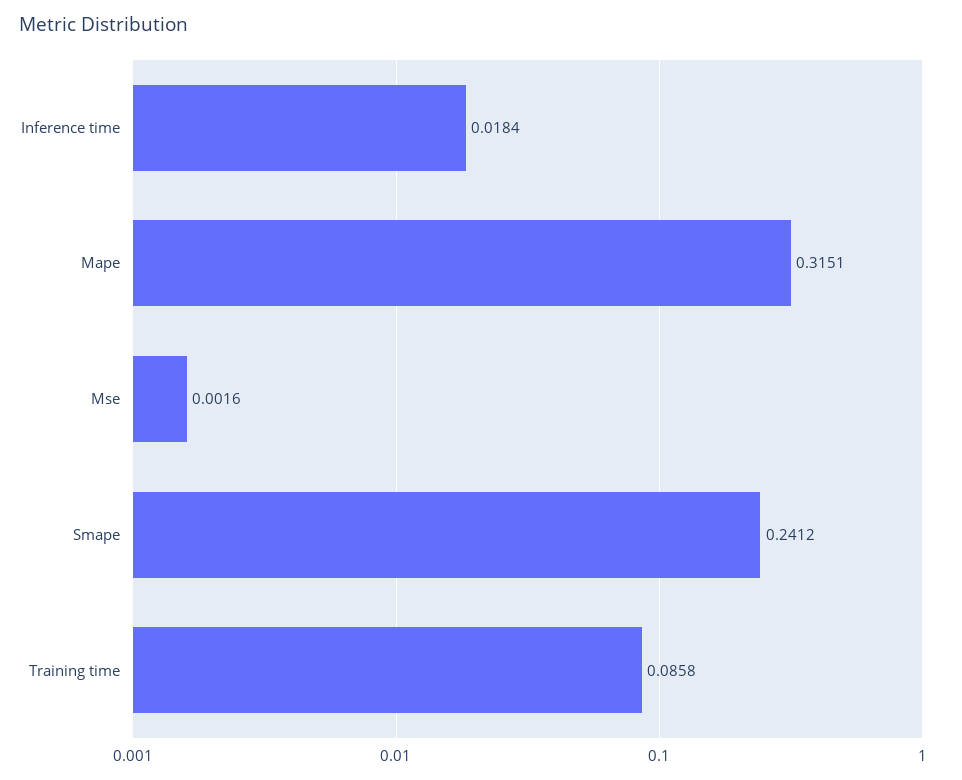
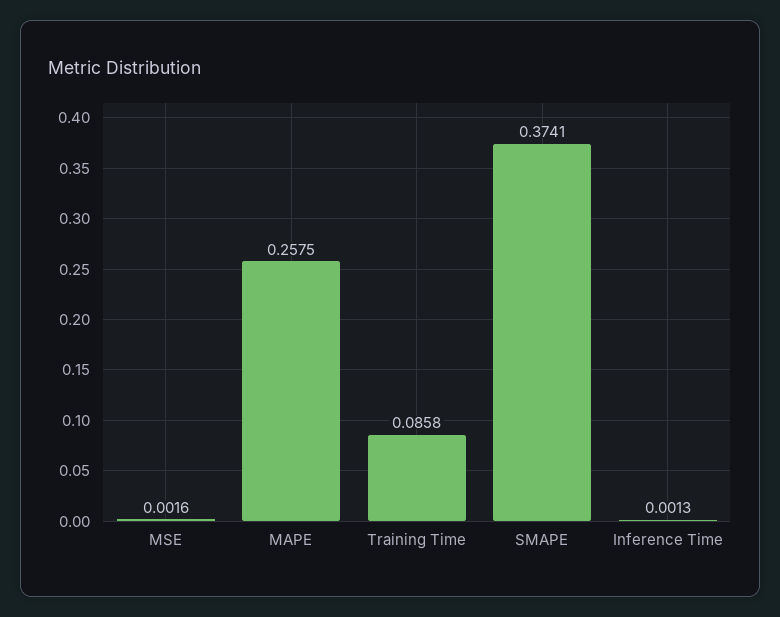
  {
-   "Inference time": 0.0184,
+   "Inference time": 0.0013,
-   "Mape": 0.3151,
+   "Mape": 0.2575,
    "Mse": 0.0016,
-   "Smape": 0.2412,
+   "Smape": 0.3741,
    "Training time": 0.0858
  }

